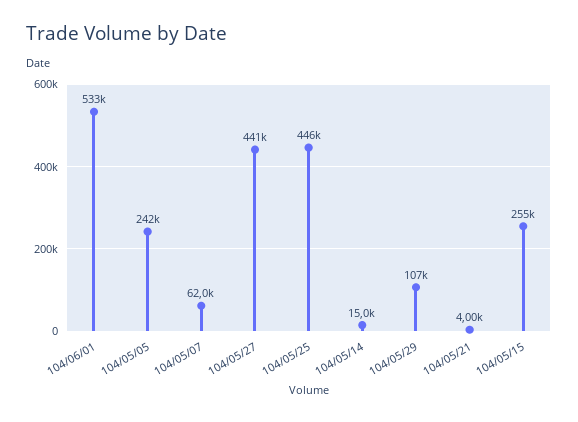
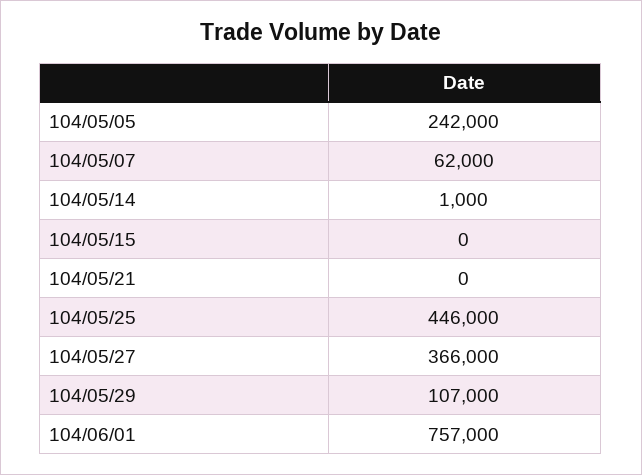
  {
-   "104/06/01": 533000,
+   "104/06/01": 757000,
    "104/05/05": 242000,
    "104/05/07": 62000,
-   "104/05/27": 441000,
+   "104/05/27": 366000,
    "104/05/25": 446000,
-   "104/05/14": 15000,
+   "104/05/14": 1000,
    "104/05/29": 107000,
-   "104/05/21": 4000,
+   "104/05/21": 0,
-   "104/05/15": 255000
+   "104/05/15": 0
  }

